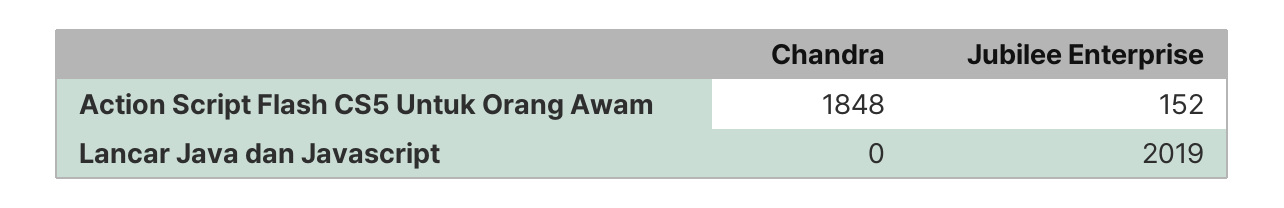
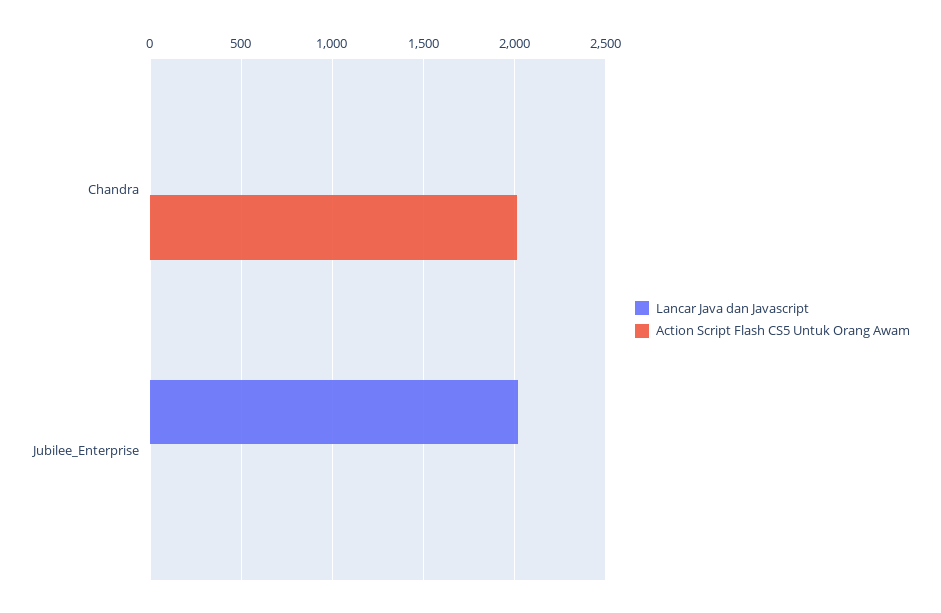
  {
    "Action Script Flash CS5 Untuk Orang Awam": {
-     "Chandra": 1848,
+     "Chandra": 2000,
-     "Jubilee Enterprise": 152
+     "Jubilee Enterprise": 0
    },
    "Lancar Java dan Javascript": {
      "Chandra": 0,
      "Jubilee Enterprise": 2019
    }
  }

